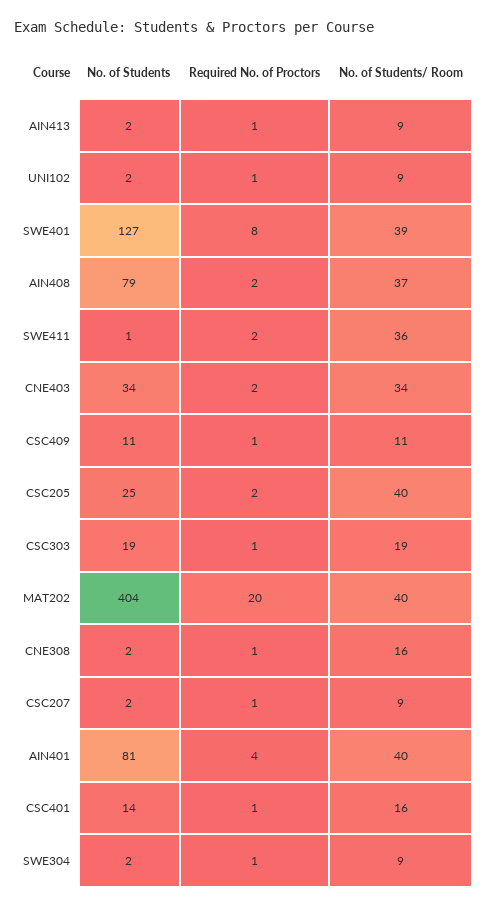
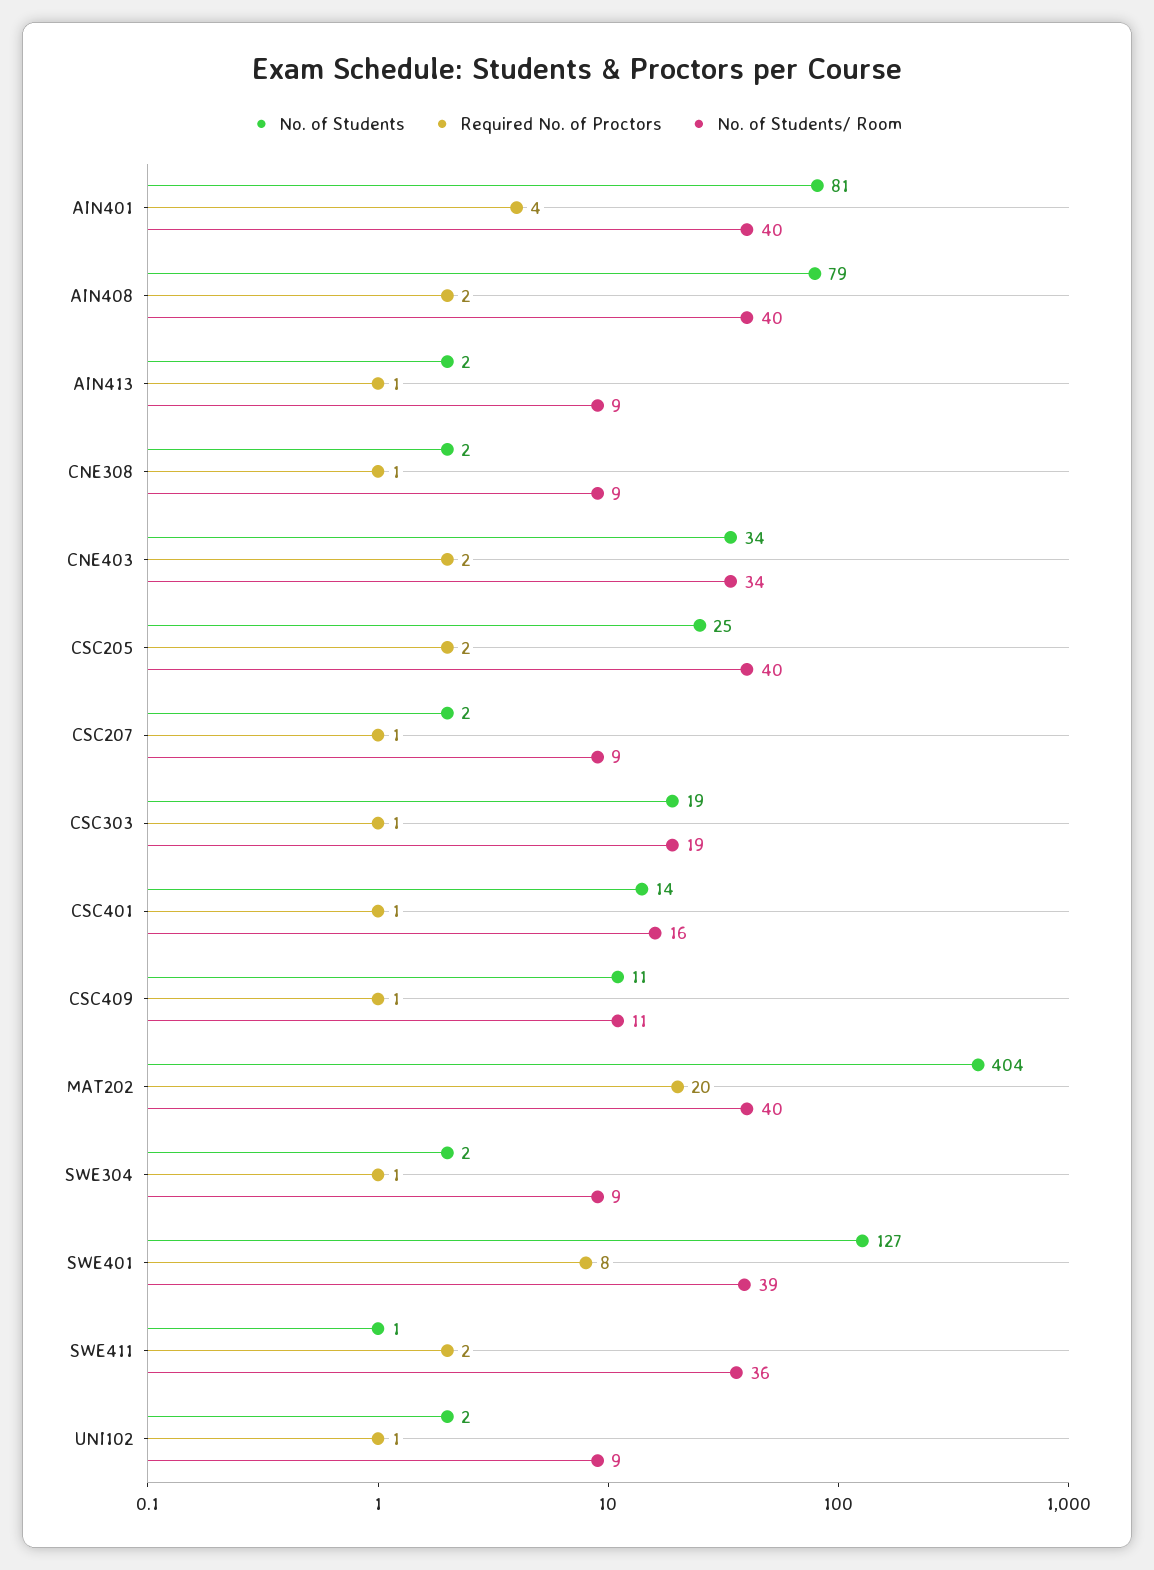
  {
    "No. of Students": {
      "AIN413": 2,
      "UNI102": 2,
      "SWE401": 127,
      "AIN408": 79,
      "SWE411": 1,
      "CNE403": 34,
      "CSC409": 11,
      "CSC205": 25,
      "CSC303": 19,
      "MAT202": 404,
      "CNE308": 2,
      "CSC207": 2,
      "AIN401": 81,
      "CSC401": 14,
      "SWE304": 2
    },
    "Required No. of Proctors": {
      "AIN413": 1,
      "UNI102": 1,
      "SWE401": 8,
      "AIN408": 2,
      "SWE411": 2,
      "CNE403": 2,
      "CSC409": 1,
      "CSC205": 2,
      "CSC303": 1,
      "MAT202": 20,
      "CNE308": 1,
      "CSC207": 1,
      "AIN401": 4,
      "CSC401": 1,
      "SWE304": 1
    },
    "No. of Students/ Room": {
      "AIN413": 9,
      "UNI102": 9,
      "SWE401": 39,
-     "AIN408": 37,
+     "AIN408": 40,
      "SWE411": 36,
      "CNE403": 34,
      "CSC409": 11,
      "CSC205": 40,
      "CSC303": 19,
      "MAT202": 40,
-     "CNE308": 16,
+     "CNE308": 9,
      "CSC207": 9,
      "AIN401": 40,
      "CSC401": 16,
      "SWE304": 9
    }
  }

